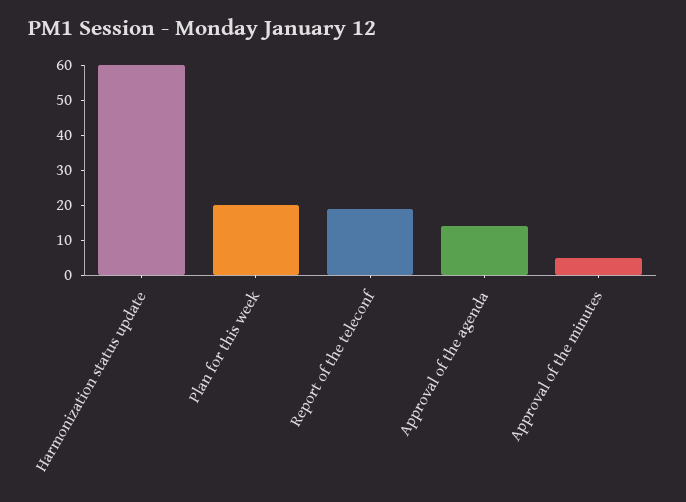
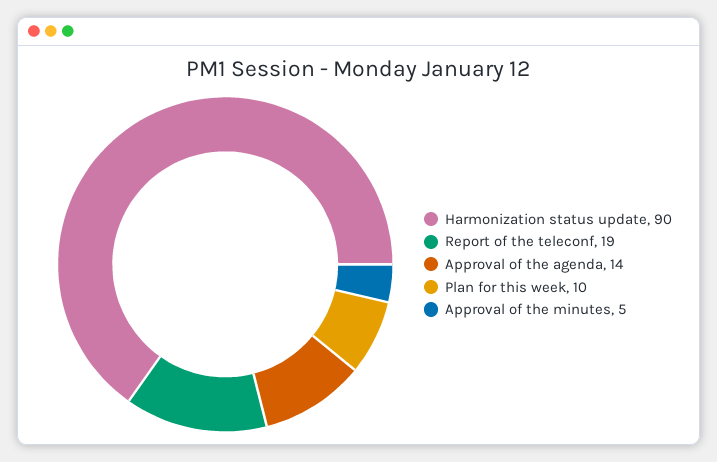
  {
-   "Harmonization status update": 60,
+   "Harmonization status update": 90,
-   "Plan for this week": 20,
+   "Plan for this week": 10,
    "Report of the teleconf": 19,
    "Approval of the agenda": 14,
    "Approval of the minutes": 5
  }

